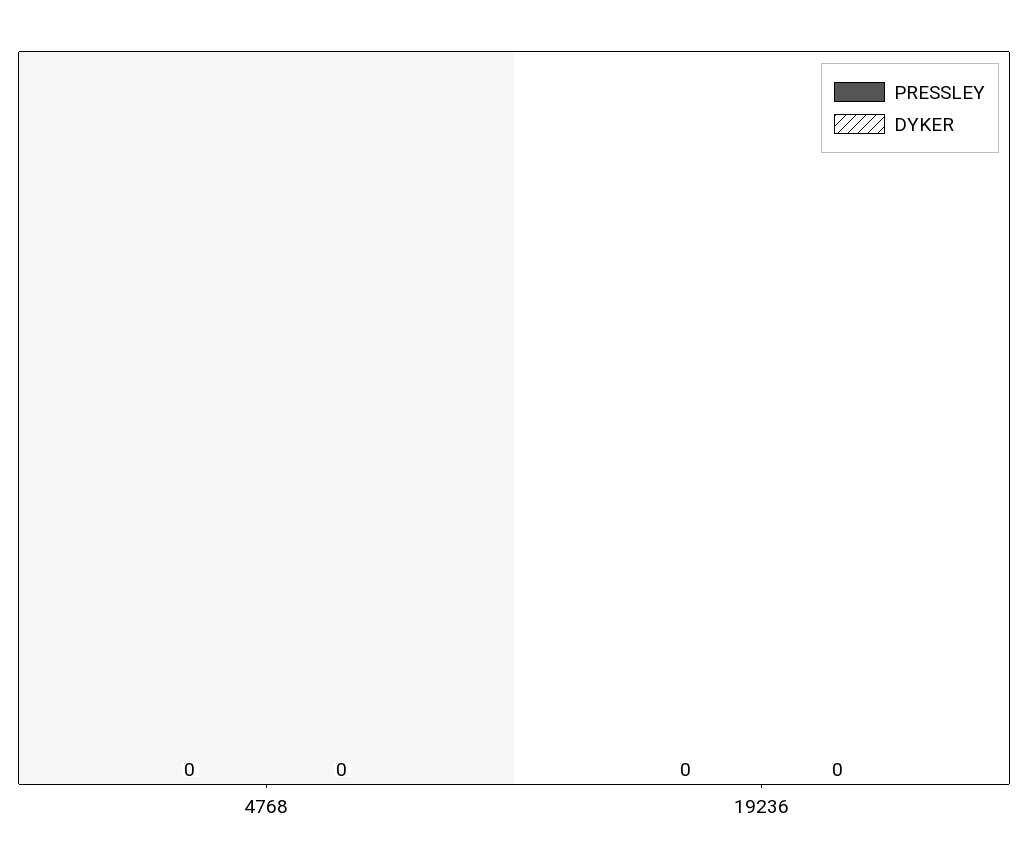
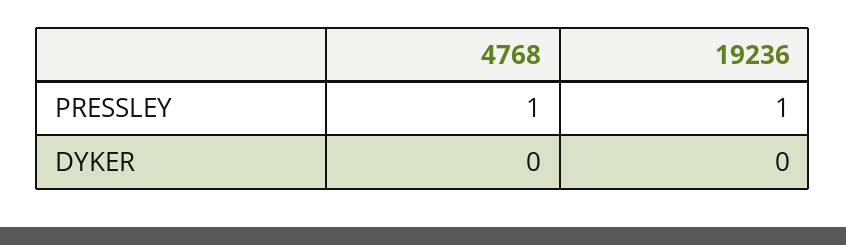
  {
    "PRESSLEY": {
-     "4768": 0,
+     "4768": 1,
-     "19236": 0
+     "19236": 1
    },
    "DYKER": {
      "4768": 0,
      "19236": 0
    }
  }

